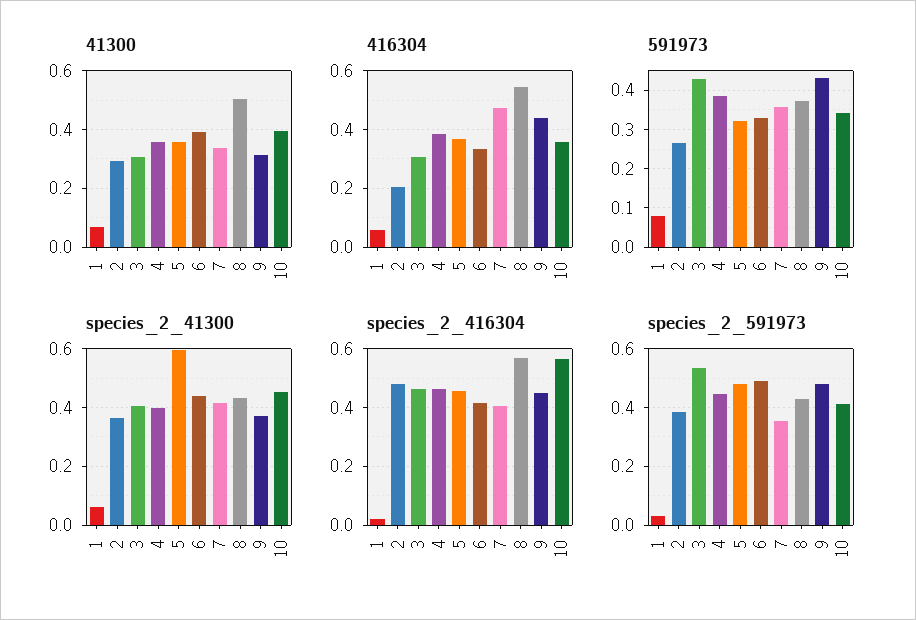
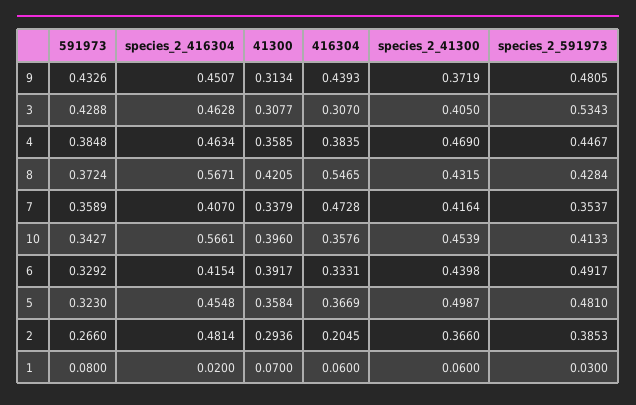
  {
    "41300": {
      "1": 0.07,
      "2": 0.2936,
      "3": 0.3077,
      "4": 0.3585,
      "5": 0.3584,
      "6": 0.3917,
      "7": 0.3379,
-     "8": 0.5,
+     "8": 0.4205,
      "9": 0.3134,
      "10": 0.396
    },
    "416304": {
      "1": 0.06,
      "2": 0.2045,
      "3": 0.307,
      "4": 0.3835,
      "5": 0.3669,
      "6": 0.3331,
      "7": 0.4728,
      "8": 0.5465,
      "9": 0.4393,
      "10": 0.3576
    },
    "591973": {
      "1": 0.08,
      "2": 0.266,
      "3": 0.4288,
      "4": 0.3848,
      "5": 0.323,
      "6": 0.3292,
      "7": 0.3589,
      "8": 0.3724,
      "9": 0.4326,
      "10": 0.3427
    },
    "species_2_41300": {
      "1": 0.06,
      "2": 0.366,
      "3": 0.405,
-     "4": 0.4,
+     "4": 0.469,
-     "5": 0.6,
+     "5": 0.4987,
      "6": 0.4398,
      "7": 0.4164,
      "8": 0.4315,
      "9": 0.3719,
      "10": 0.4539
    },
    "species_2_416304": {
      "1": 0.02,
      "2": 0.4814,
      "3": 0.4628,
      "4": 0.4634,
      "5": 0.4548,
      "6": 0.4154,
      "7": 0.407,
      "8": 0.5671,
      "9": 0.4507,
      "10": 0.5661
    },
    "species_2_591973": {
      "1": 0.03,
      "2": 0.3853,
      "3": 0.5343,
      "4": 0.4467,
      "5": 0.481,
      "6": 0.4917,
      "7": 0.3537,
      "8": 0.4284,
      "9": 0.4805,
      "10": 0.4133
    }
  }

